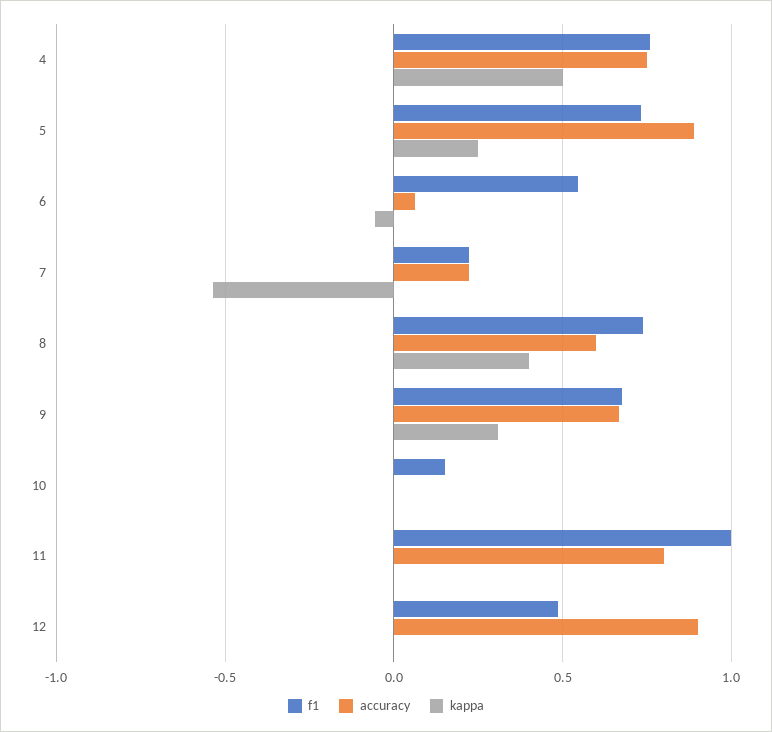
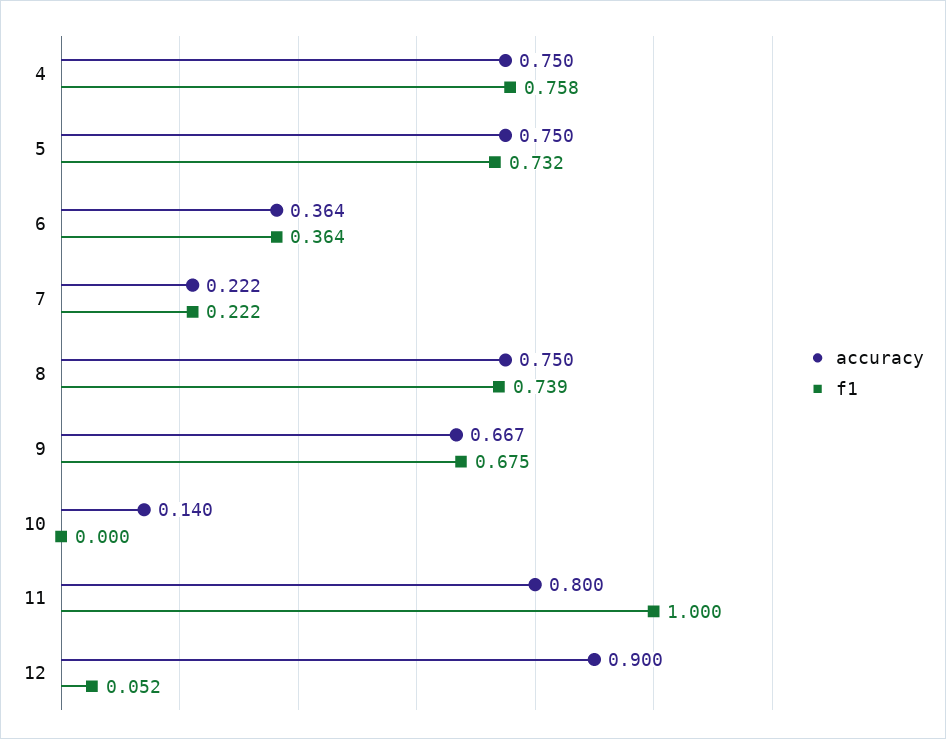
  {
    "f1": {
      "4": 0.758,
      "5": 0.732,
-     "6": 0.55,
+     "6": 0.364,
      "7": 0.222,
      "8": 0.739,
      "9": 0.675,
-     "10": 0.15,
+     "10": 0,
      "11": 1,
-     "12": 0.5
+     "12": 0.052
    },
    "accuracy": {
      "4": 0.75,
-     "5": 0.9,
+     "5": 0.75,
-     "6": 0.05,
+     "6": 0.364,
      "7": 0.222,
-     "8": 0.6,
+     "8": 0.75,
      "9": 0.667,
-     "10": 0,
+     "10": 0.14,
      "11": 0.8,
      "12": 0.9
-   },
+   }
-   "kappa": {
-     "4": 0.5,
-     "5": 0.25,
-     "6": -0.05,
-     "7": -0.55,
-     "8": 0.4,
-     "9": 0.3,
-     "10": 0,
-     "11": 0,
-     "12": 0
-   }
  }

